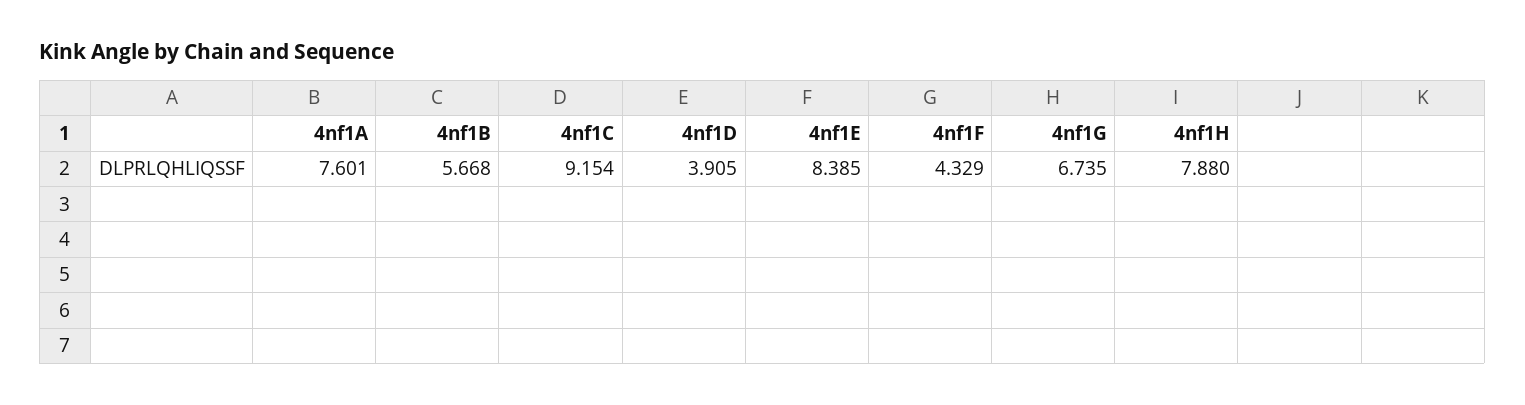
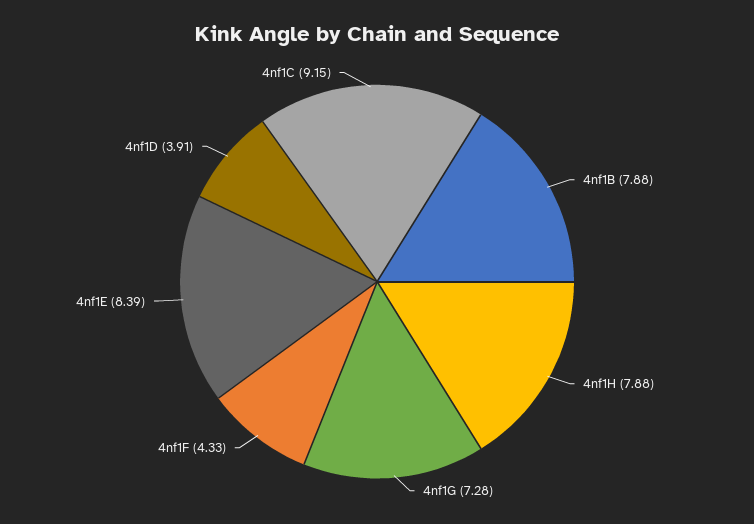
  {
-   "4nf1A": 7.601,
-   "4nf1B": 5.668,
+   "4nf1B": 7.88,
    "4nf1C": 9.154,
    "4nf1D": 3.905,
    "4nf1E": 8.385,
    "4nf1F": 4.329,
-   "4nf1G": 6.735,
+   "4nf1G": 7.28,
    "4nf1H": 7.88
  }

